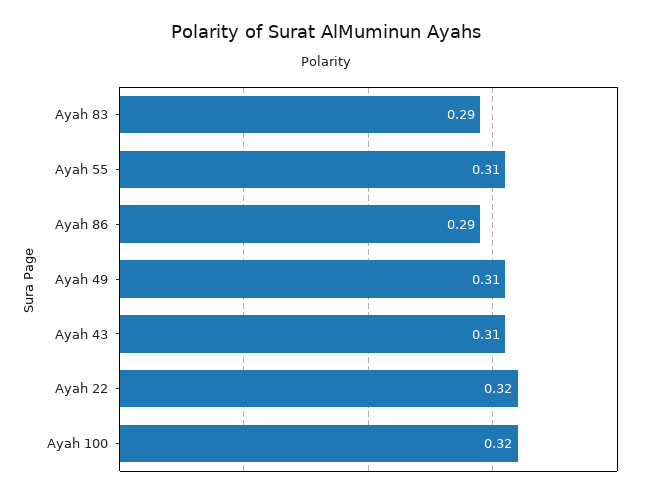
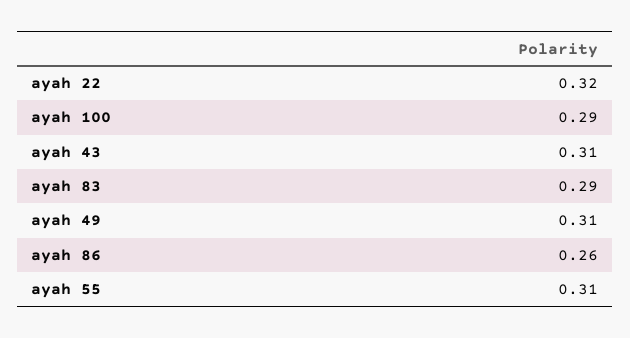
  {
    "Ayah 83": 0.29,
    "Ayah 55": 0.31,
-   "Ayah 86": 0.29,
+   "Ayah 86": 0.26,
    "Ayah 49": 0.31,
    "Ayah 43": 0.31,
    "Ayah 22": 0.32,
-   "Ayah 100": 0.32
+   "Ayah 100": 0.29
  }

